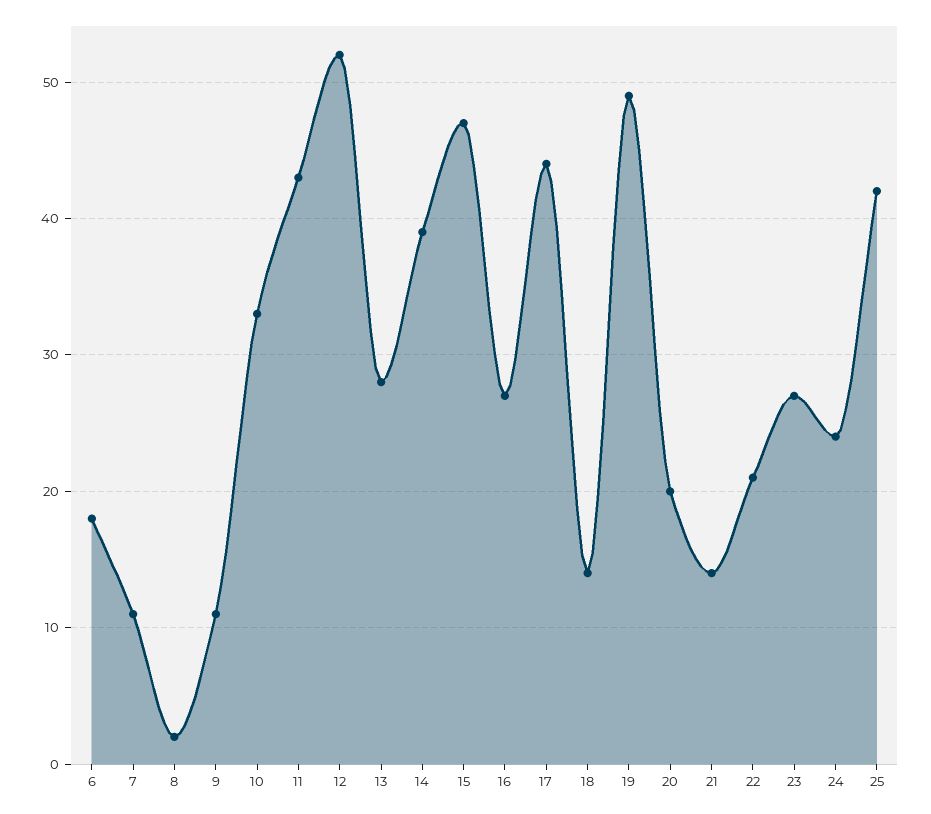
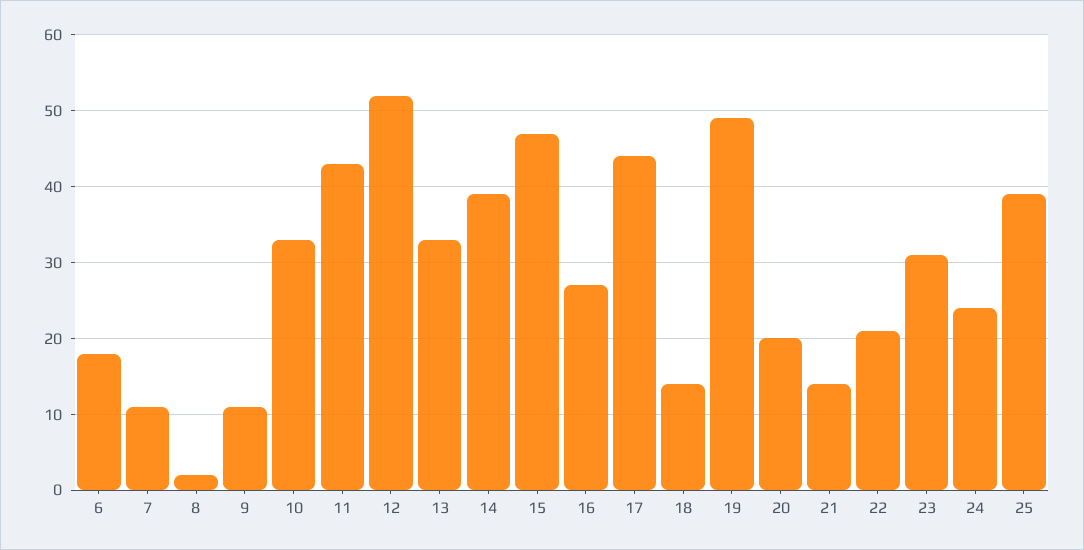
  {
    "6": 18,
    "7": 11,
    "8": 2,
    "9": 11,
    "10": 33,
    "11": 43,
    "12": 52,
-   "13": 28,
+   "13": 33,
    "14": 39,
    "15": 47,
    "16": 27,
    "17": 44,
    "18": 14,
    "19": 49,
    "20": 20,
    "21": 14,
    "22": 21,
-   "23": 27,
+   "23": 31,
    "24": 24,
-   "25": 42
+   "25": 39
  }

